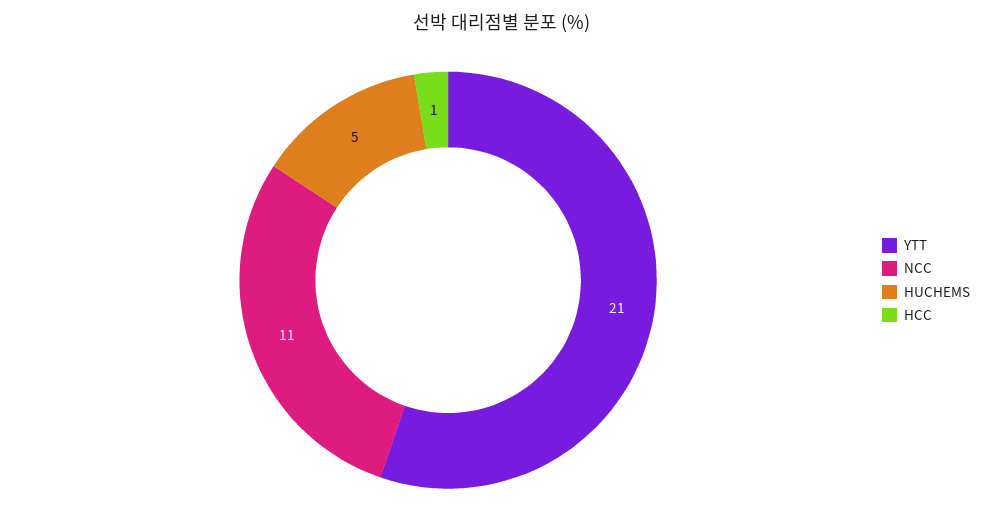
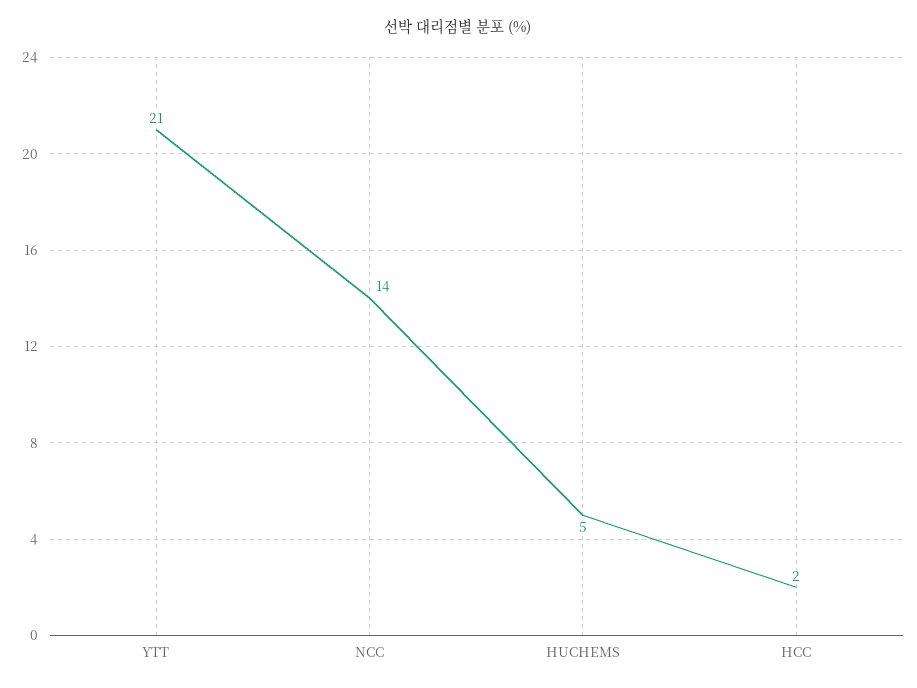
  {
    "YTT": 21,
-   "NCC": 11,
+   "NCC": 14,
    "HUCHEMS": 5,
-   "HCC": 1
+   "HCC": 2
  }

